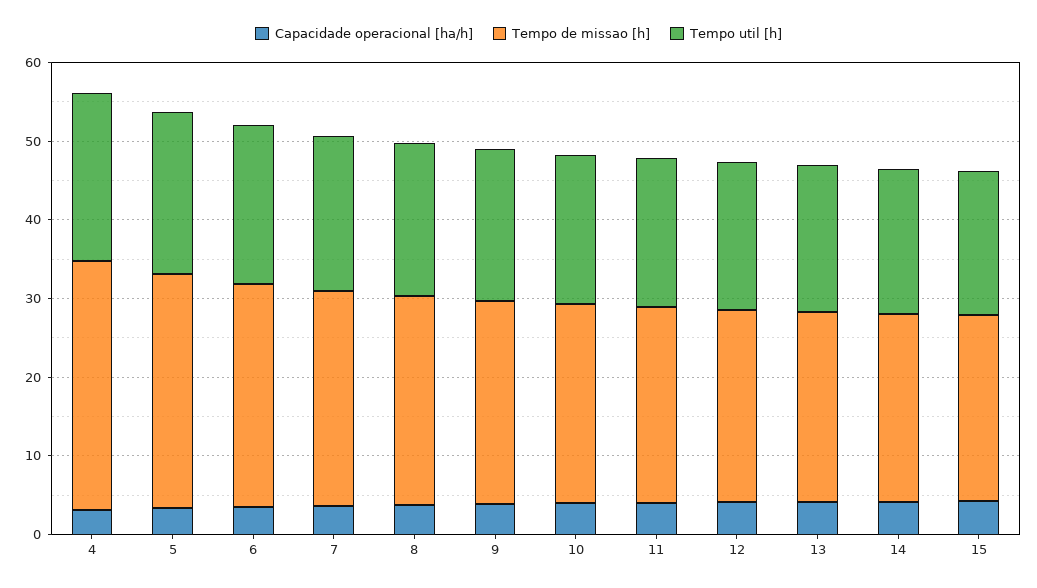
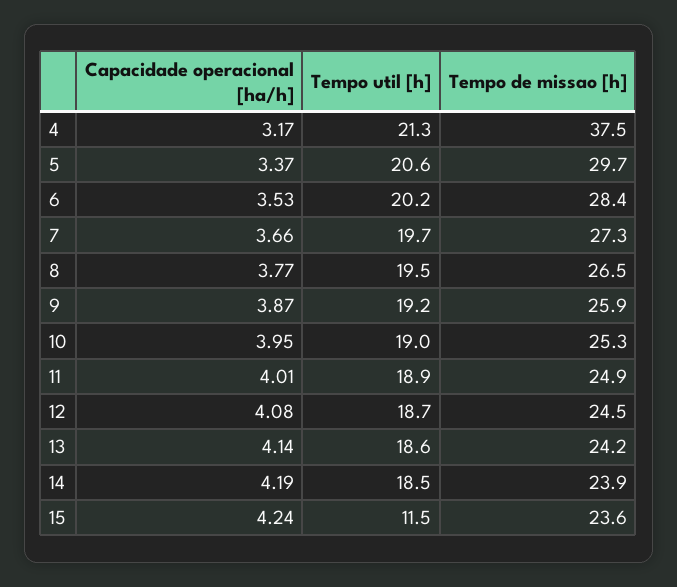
  {
    "Capacidade operacional [ha/h]": {
      "4": 3.17,
      "5": 3.37,
      "6": 3.53,
      "7": 3.66,
      "8": 3.77,
      "9": 3.87,
      "10": 3.95,
      "11": 4.01,
      "12": 4.08,
      "13": 4.14,
      "14": 4.19,
      "15": 4.24
    },
    "Tempo de missao [h]": {
-     "4": 32,
+     "4": 37.5,
      "5": 29.7,
      "6": 28.4,
      "7": 27.3,
      "8": 26.5,
      "9": 25.9,
      "10": 25.3,
      "11": 24.9,
      "12": 24.5,
      "13": 24.2,
      "14": 23.9,
      "15": 23.6
    },
    "Tempo util [h]": {
      "4": 21.3,
      "5": 20.6,
      "6": 20.2,
      "7": 19.7,
      "8": 19.5,
      "9": 19.2,
      "10": 19,
      "11": 18.9,
      "12": 18.7,
      "13": 18.6,
      "14": 18.5,
-     "15": 18
+     "15": 11.5
    }
  }

